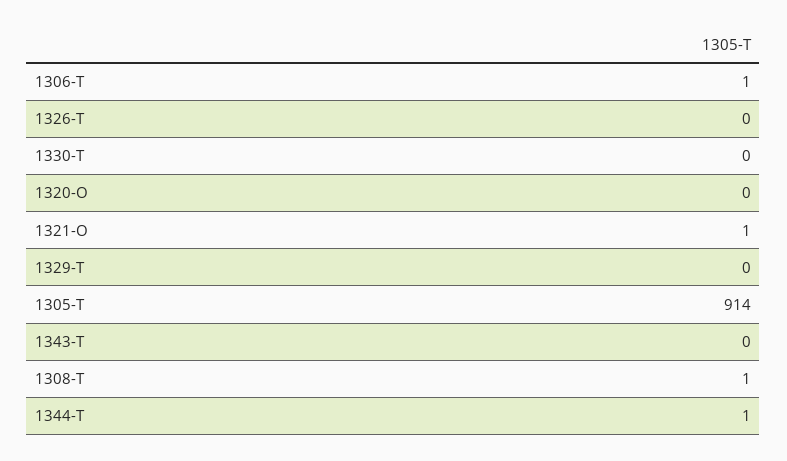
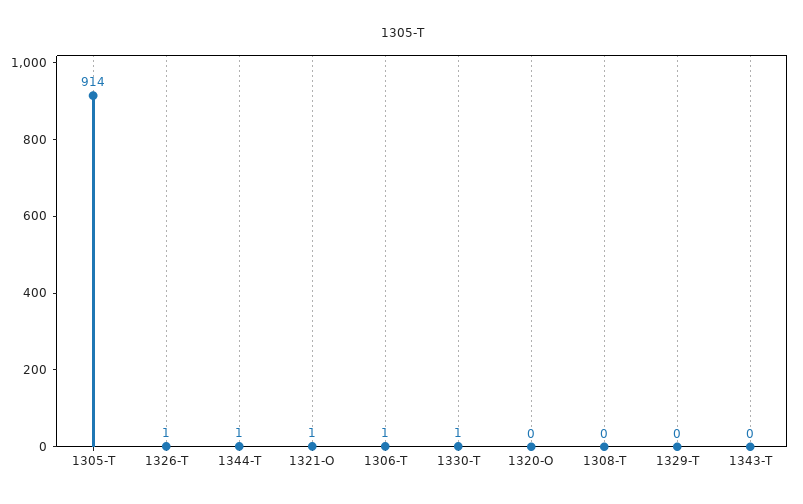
  {
    "1306-T": 1,
-   "1326-T": 0,
+   "1326-T": 1,
-   "1330-T": 0,
+   "1330-T": 1,
    "1320-O": 0,
    "1321-O": 1,
    "1329-T": 0,
    "1305-T": 914,
    "1343-T": 0,
-   "1308-T": 1,
+   "1308-T": 0,
    "1344-T": 1
  }

